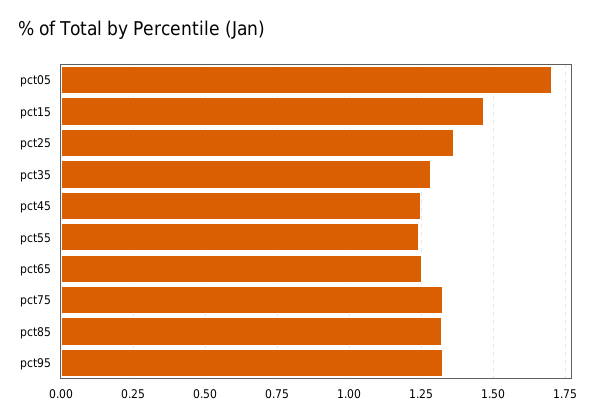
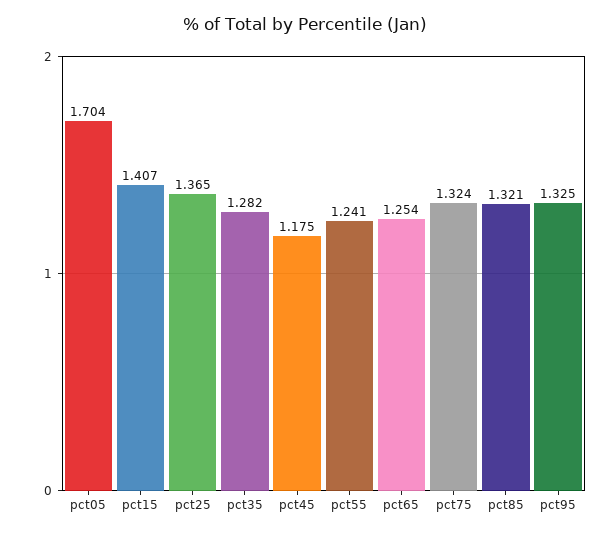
  {
    "pct05": 1.704,
-   "pct15": 1.475,
+   "pct15": 1.407,
    "pct25": 1.365,
    "pct35": 1.282,
-   "pct45": 1.25,
+   "pct45": 1.175,
    "pct55": 1.241,
    "pct65": 1.254,
    "pct75": 1.324,
    "pct85": 1.321,
    "pct95": 1.325
  }

